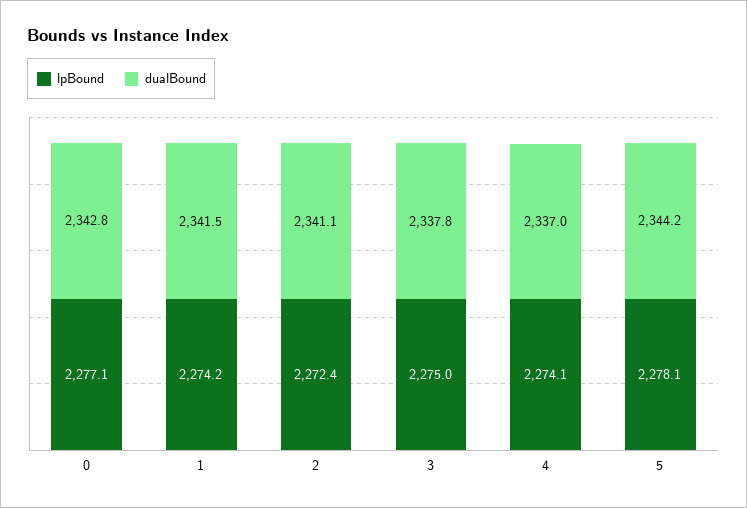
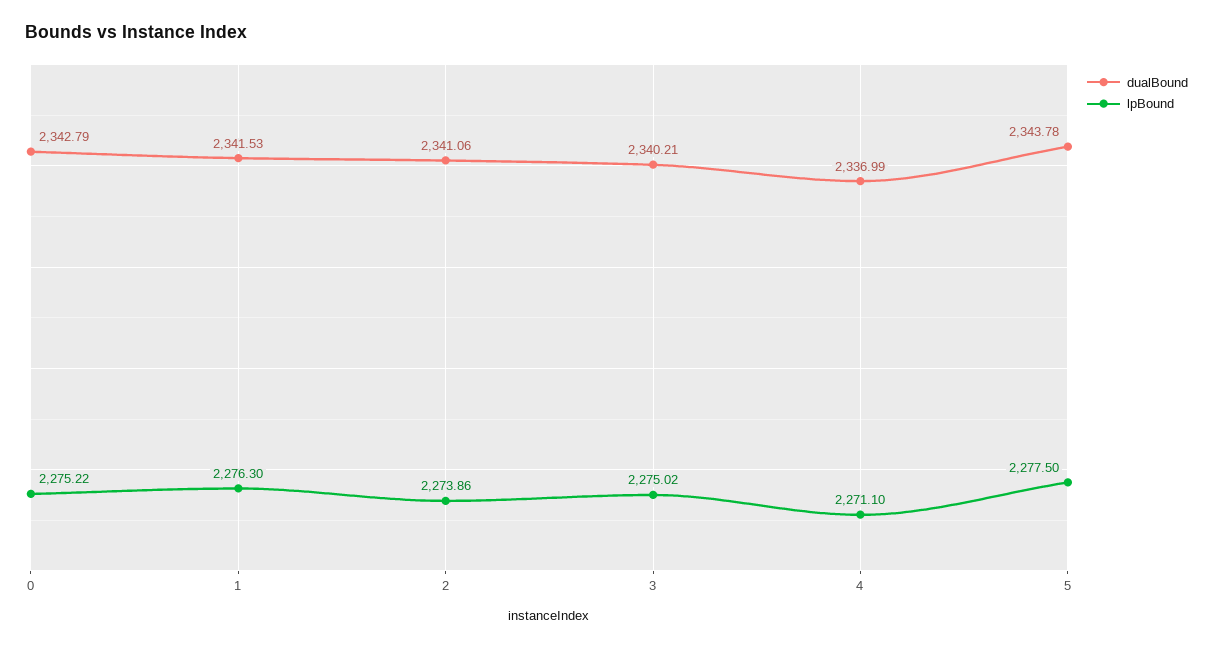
  {
    "lpBound": {
-     "0": 2277.1,
+     "0": 2275.22,
-     "1": 2274.2,
+     "1": 2276.3,
-     "2": 2272.4,
+     "2": 2273.86,
      "3": 2275.02,
-     "4": 2274.1,
+     "4": 2271.1,
-     "5": 2278.1
+     "5": 2277.5
    },
    "dualBound": {
      "0": 2342.79,
      "1": 2341.53,
      "2": 2341.06,
-     "3": 2337.8,
+     "3": 2340.21,
      "4": 2336.99,
-     "5": 2344.2
+     "5": 2343.78
    }
  }

